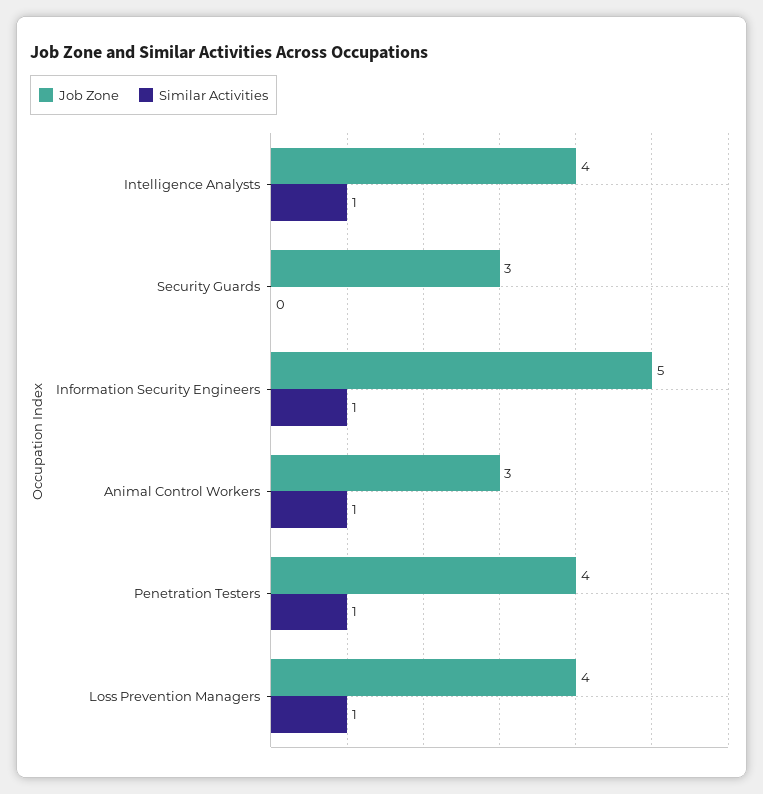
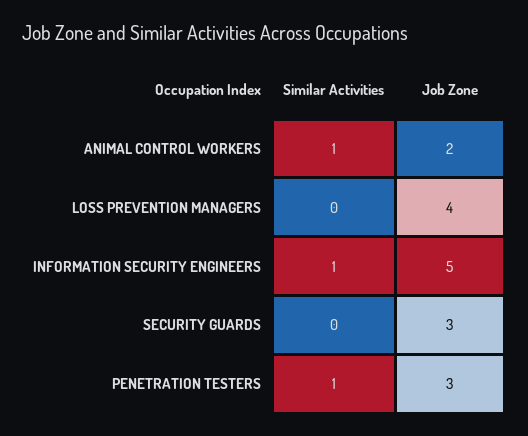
  {
    "Job Zone": {
-     "Intelligence Analysts": 4,
      "Security Guards": 3,
      "Information Security Engineers": 5,
-     "Animal Control Workers": 3,
+     "Animal Control Workers": 2,
-     "Penetration Testers": 4,
+     "Penetration Testers": 3,
      "Loss Prevention Managers": 4
    },
    "Similar Activities": {
-     "Intelligence Analysts": 1,
      "Security Guards": 0,
      "Information Security Engineers": 1,
      "Animal Control Workers": 1,
      "Penetration Testers": 1,
-     "Loss Prevention Managers": 1
+     "Loss Prevention Managers": 0
    }
  }

